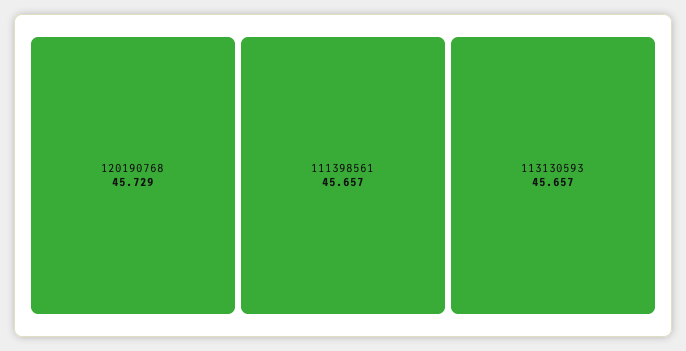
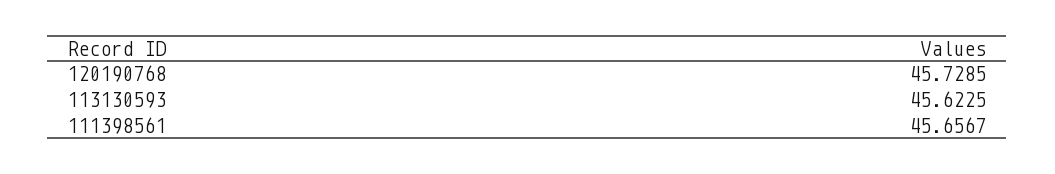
  {
    "120190768": 45.7285,
    "111398561": 45.6567,
-   "113130593": 45.657
+   "113130593": 45.6225
  }

